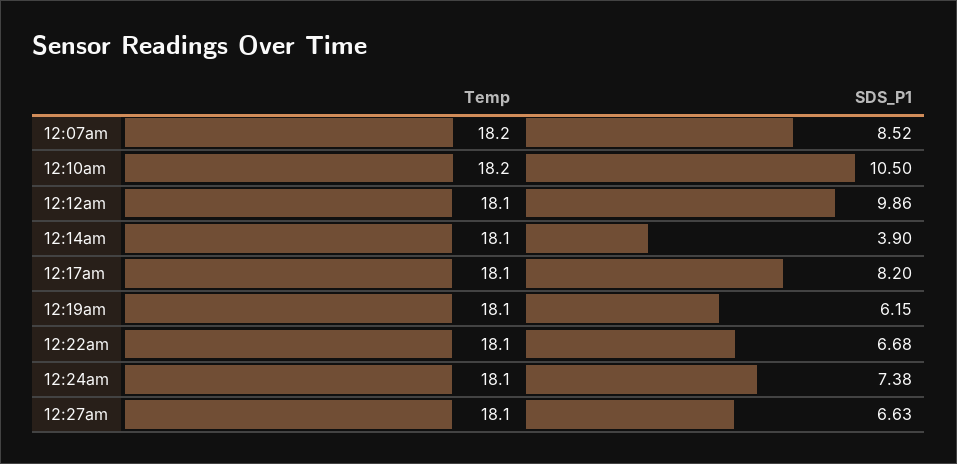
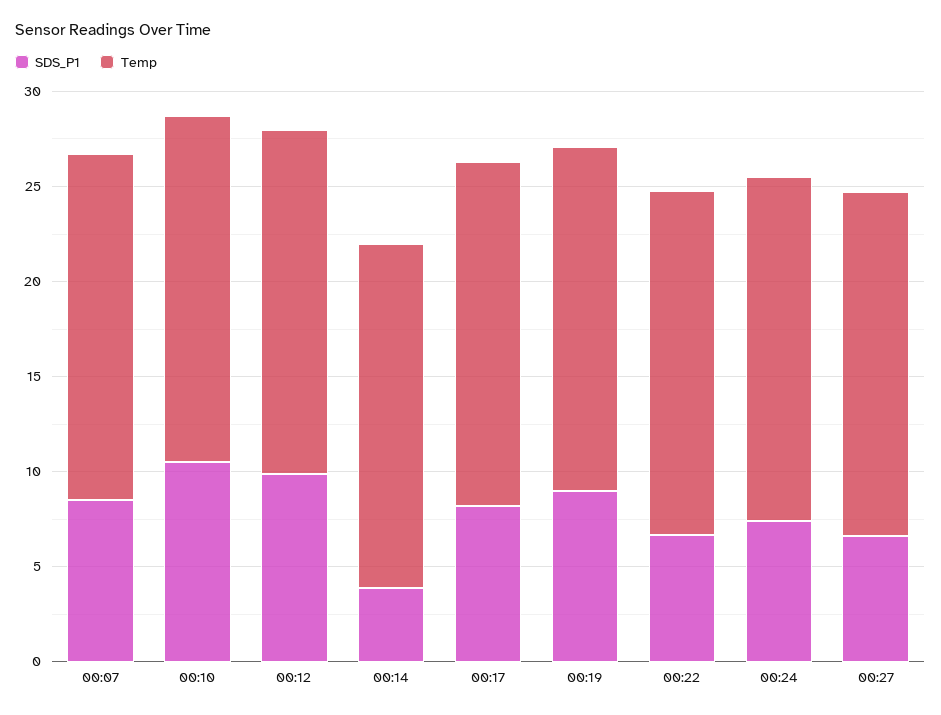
  {
    "Temp": {
      "12:07am": 18.2,
      "12:10am": 18.2,
      "12:12am": 18.1,
      "12:14am": 18.1,
      "12:17am": 18.1,
      "12:19am": 18.1,
      "12:22am": 18.1,
      "12:24am": 18.1,
      "12:27am": 18.1
    },
    "SDS_P1": {
      "12:07am": 8.52,
      "12:10am": 10.5,
      "12:12am": 9.86,
      "12:14am": 3.9,
      "12:17am": 8.2,
-     "12:19am": 6.15,
+     "12:19am": 9,
      "12:22am": 6.68,
      "12:24am": 7.38,
      "12:27am": 6.63
    }
  }

